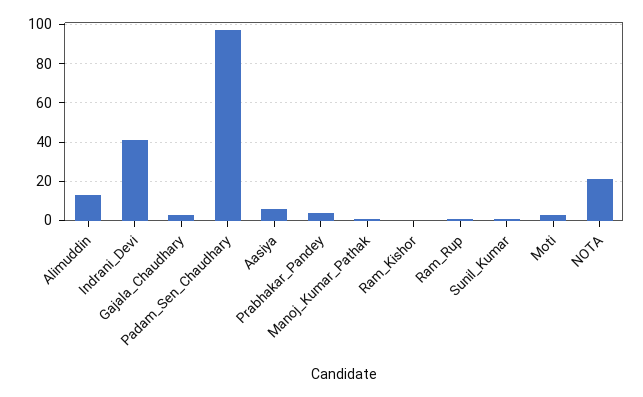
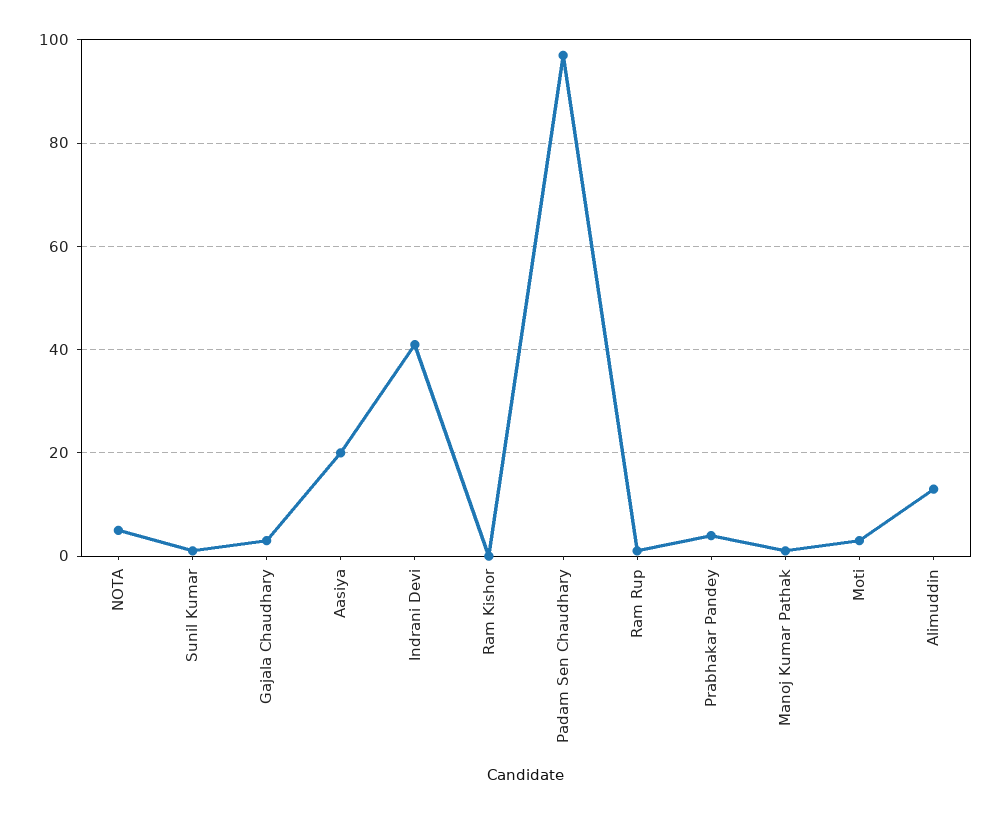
  {
    "Alimuddin": 15,
    "Indrani_Devi": 40,
    "Gajala_Chaudhary": 5,
    "Padam_Sen_Chaudhary": 95,
-   "Aasiya": 5,
+   "Aasiya": 20,
    "Prabhakar_Pandey": 5,
    "Manoj_Kumar_Pathak": 0,
    "Ram_Kishor": 0,
    "Ram_Rup": 0,
    "Sunil_Kumar": 0,
    "Moti": 5,
-   "NOTA": 20
+   "NOTA": 5
  }

